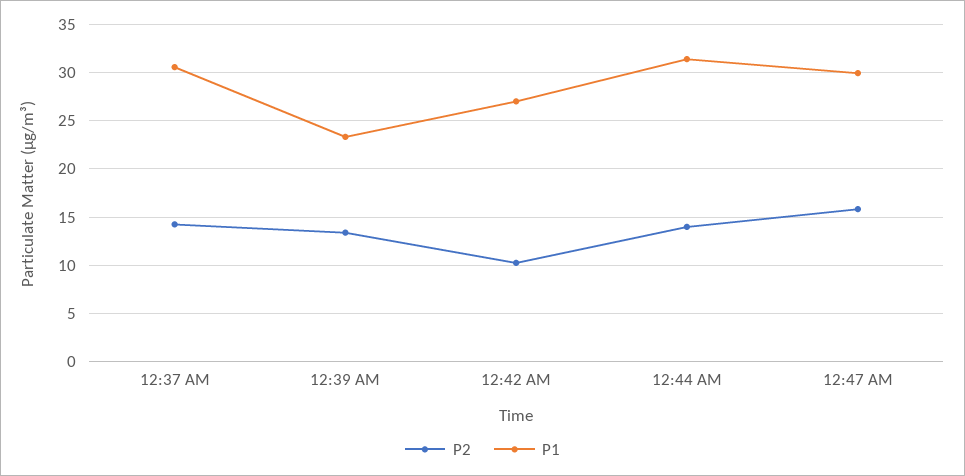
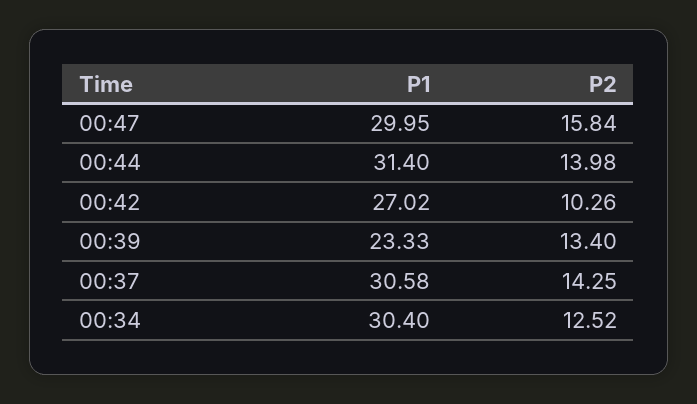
  {
    "P2": {
      "12:37 AM": 14.25,
      "12:39 AM": 13.4,
      "12:42 AM": 10.26,
      "12:44 AM": 13.98,
-     "12:47 AM": 15.84
+     "12:47 AM": 15.84,
+     "00:34": 12.52
    },
    "P1": {
      "12:37 AM": 30.58,
      "12:39 AM": 23.33,
      "12:42 AM": 27.02,
      "12:44 AM": 31.4,
-     "12:47 AM": 29.95
+     "12:47 AM": 29.95,
+     "00:34": 30.4
    }
  }

